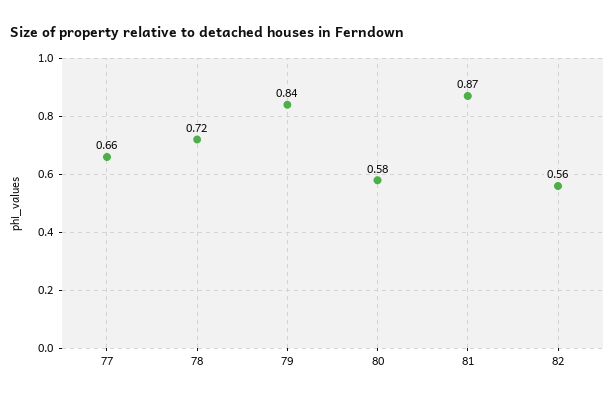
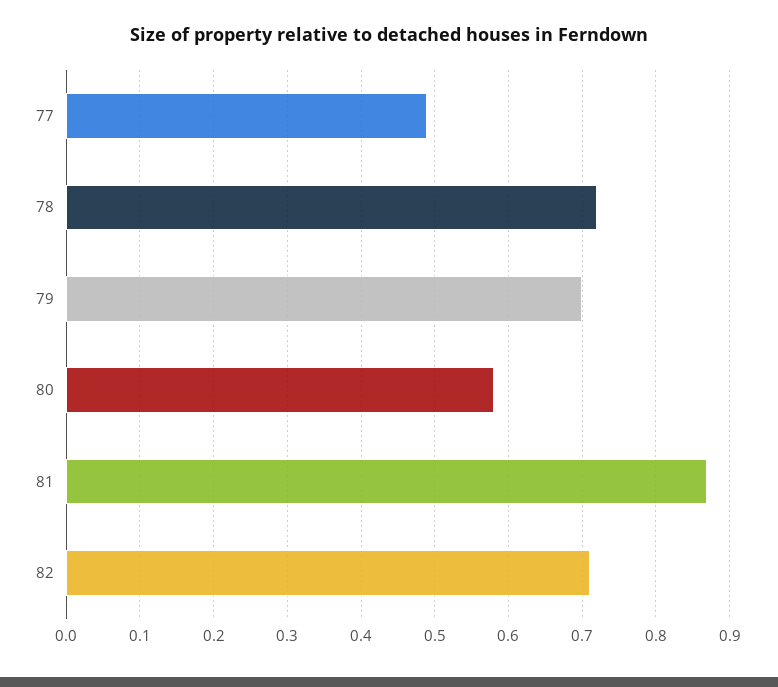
  {
-   "77": 0.66,
+   "77": 0.49,
    "78": 0.72,
-   "79": 0.84,
+   "79": 0.7,
    "80": 0.58,
    "81": 0.87,
-   "82": 0.56
+   "82": 0.71
  }

